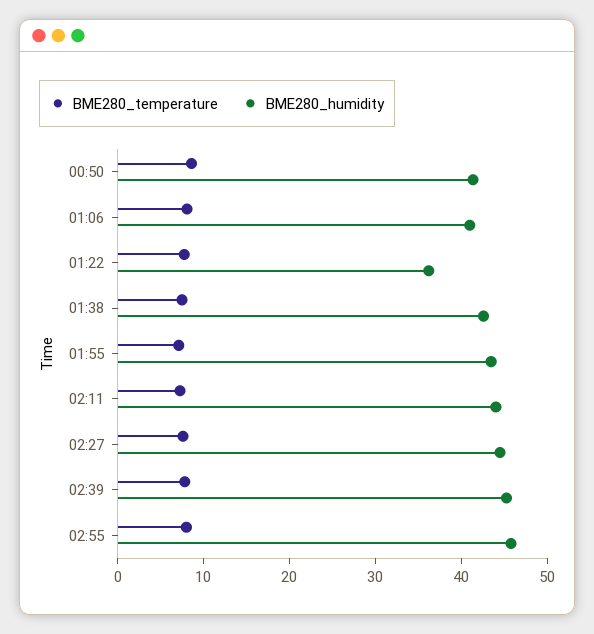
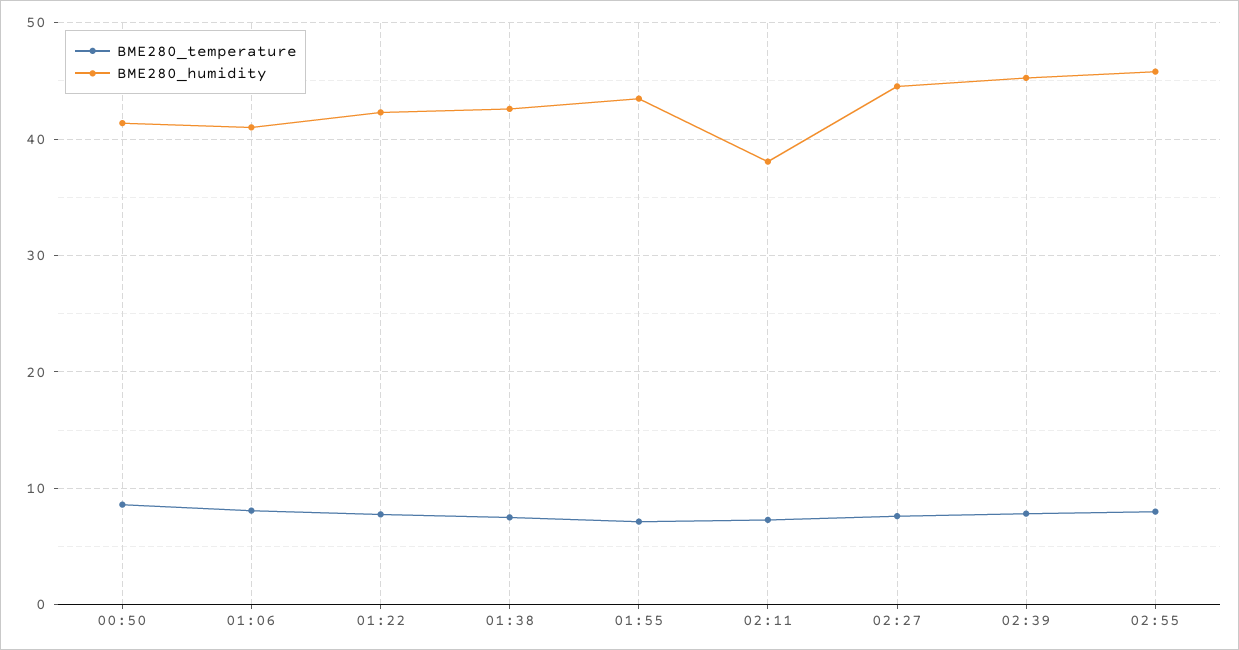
  {
    "BME280_temperature": {
      "00:50": 9,
      "01:06": 8,
      "01:22": 8,
      "01:38": 8,
      "01:55": 7,
      "02:11": 7,
      "02:27": 8,
      "02:39": 8,
      "02:55": 8
    },
    "BME280_humidity": {
      "00:50": 41,
      "01:06": 41,
-     "01:22": 36,
+     "01:22": 42,
      "01:38": 43,
      "01:55": 43,
-     "02:11": 44,
+     "02:11": 38,
      "02:27": 45,
      "02:39": 45,
      "02:55": 46
    }
  }

